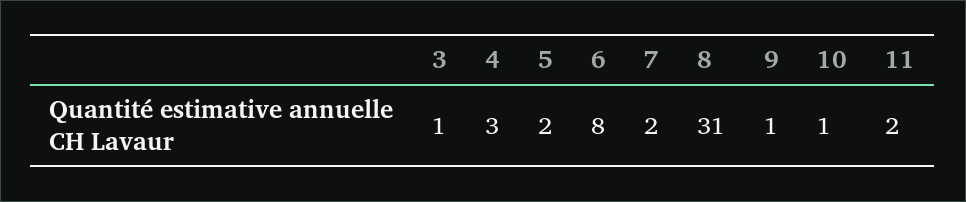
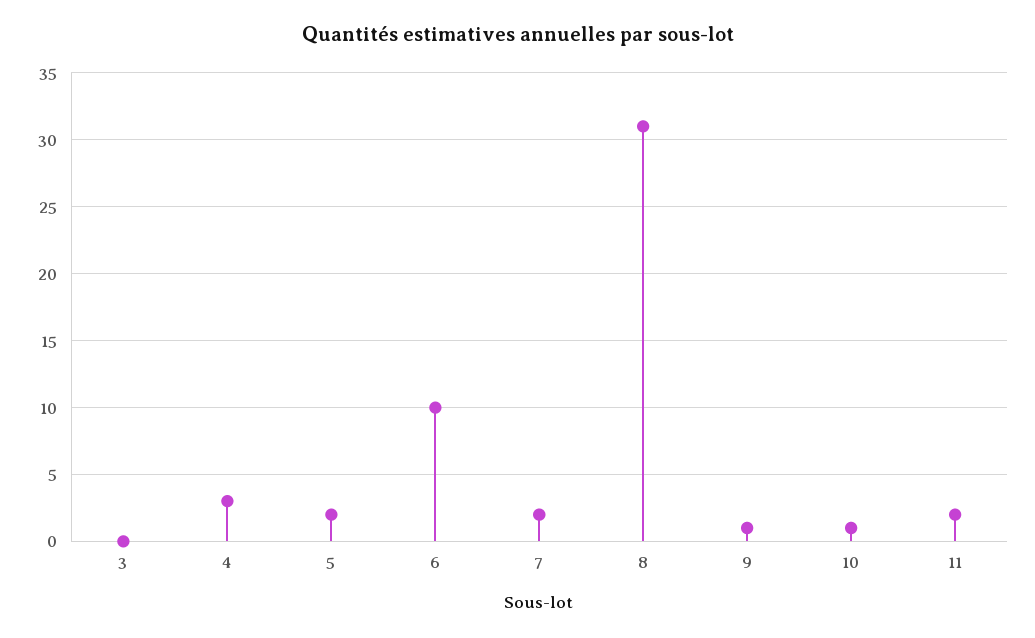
  {
-   "3": 1,
+   "3": 0,
    "4": 3,
    "5": 2,
-   "6": 8,
+   "6": 10,
    "7": 2,
    "8": 31,
    "9": 1,
    "10": 1,
    "11": 2
  }

